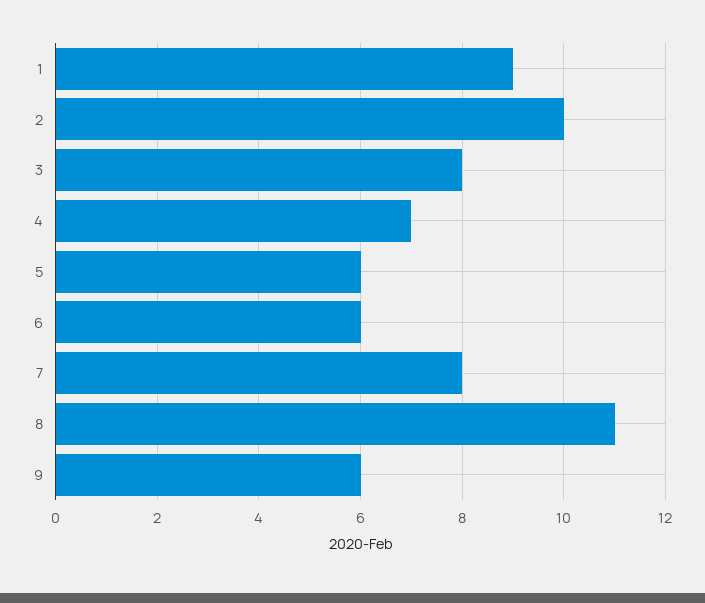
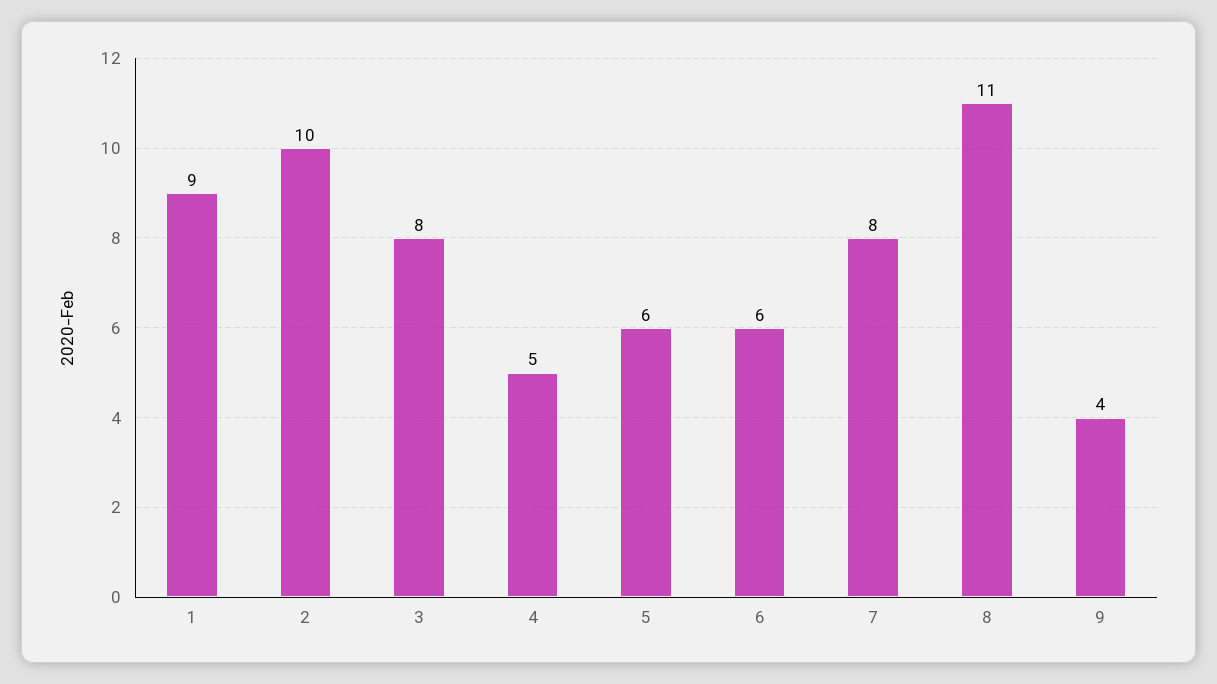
  {
    "1": 9,
    "2": 10,
    "3": 8,
-   "4": 7,
+   "4": 5,
    "5": 6,
    "6": 6,
    "7": 8,
    "8": 11,
-   "9": 6
+   "9": 4
  }

